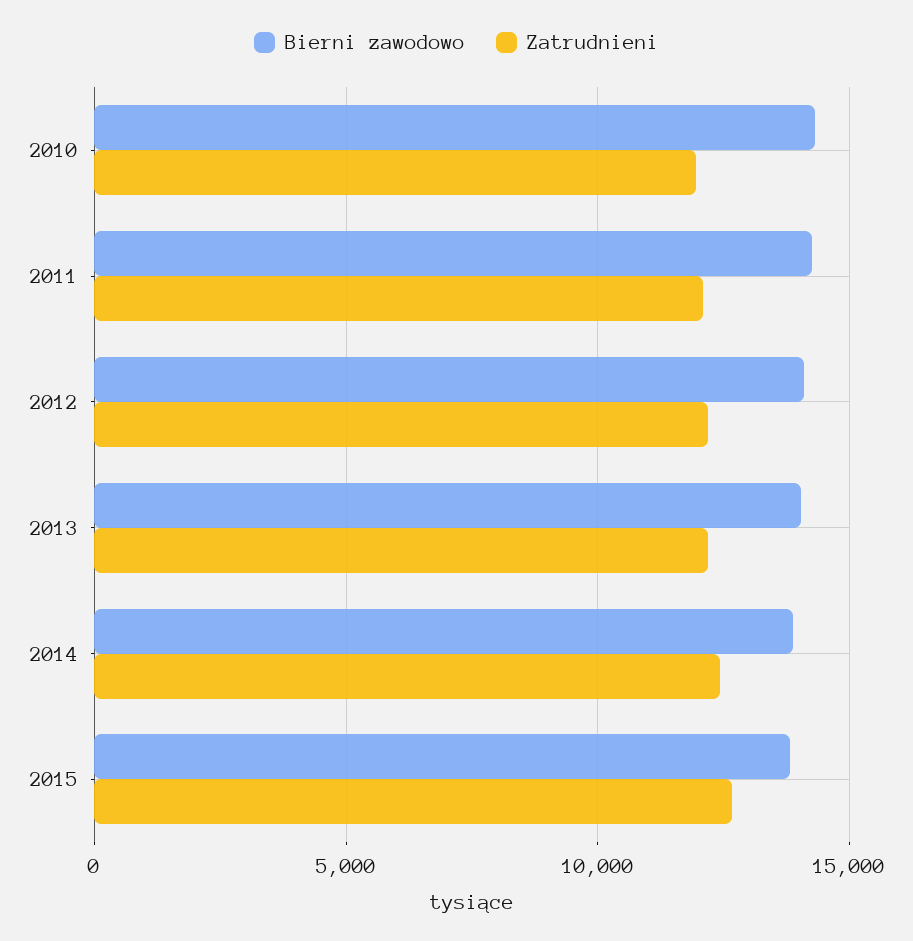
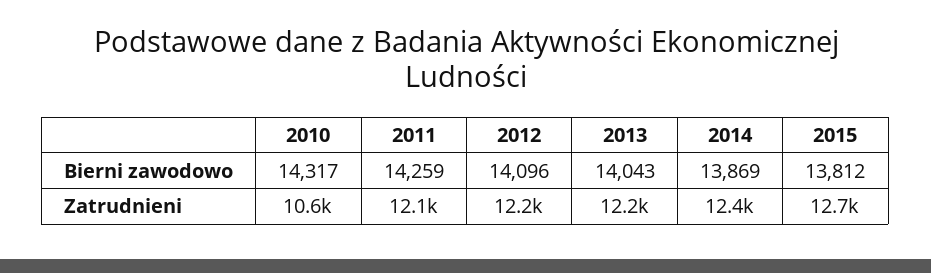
  {
    "Bierni zawodowo": {
      "2010": 14317,
      "2011": 14259,
      "2012": 14096,
      "2013": 14043,
      "2014": 13869,
      "2015": 13812
    },
    "Zatrudnieni": {
-     "2010": 12000,
+     "2010": 10600,
      "2011": 12100,
      "2012": 12200,
      "2013": 12200,
      "2014": 12400,
      "2015": 12700
    }
  }

